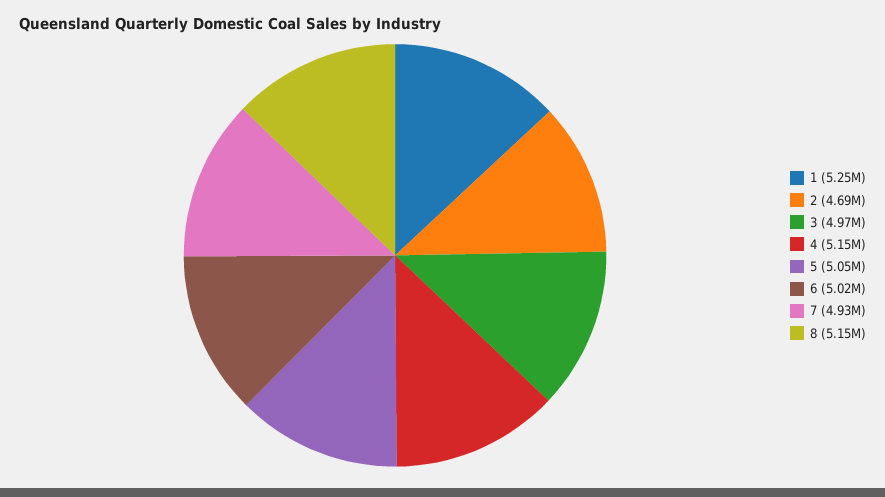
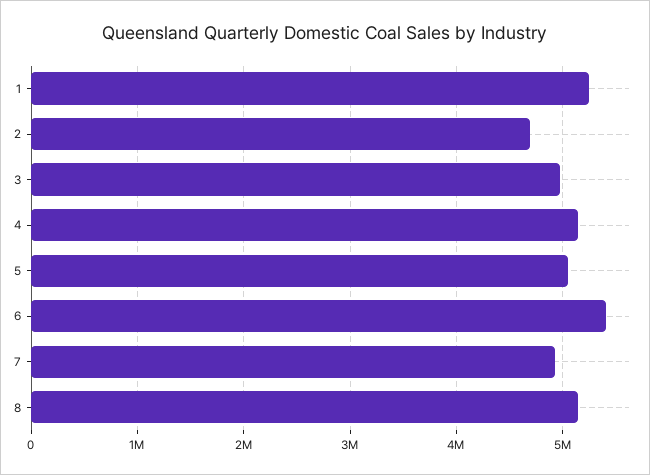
  {
    "1": 5250000,
    "2": 4690000,
    "3": 4970000,
    "4": 5150000,
    "5": 5050000,
-   "6": 5020000,
+   "6": 5400000,
    "7": 4930000,
    "8": 5150000
  }

